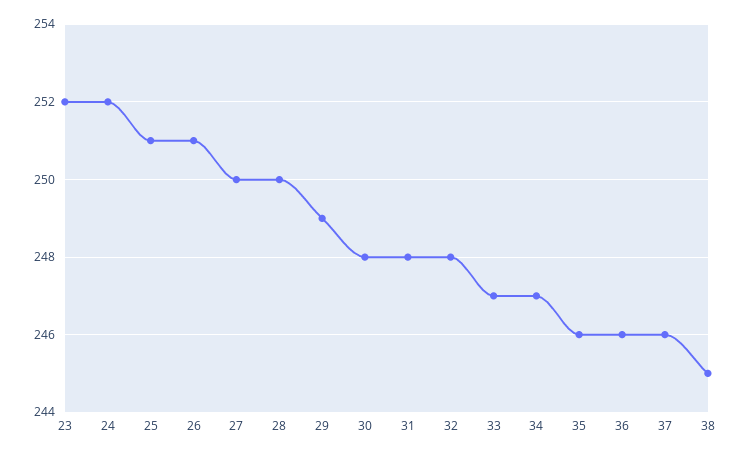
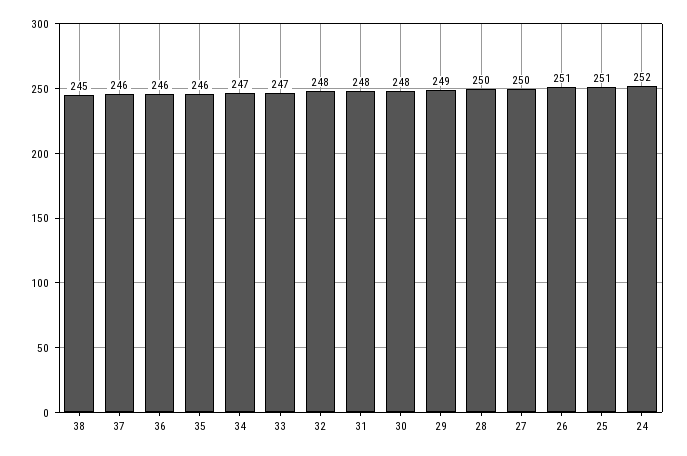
  {
-   "23": 252,
    "24": 252,
    "25": 251,
    "26": 251,
    "27": 250,
    "28": 250,
    "29": 249,
    "30": 248,
    "31": 248,
    "32": 248,
    "33": 247,
    "34": 247,
    "35": 246,
    "36": 246,
    "37": 246,
    "38": 245
  }

